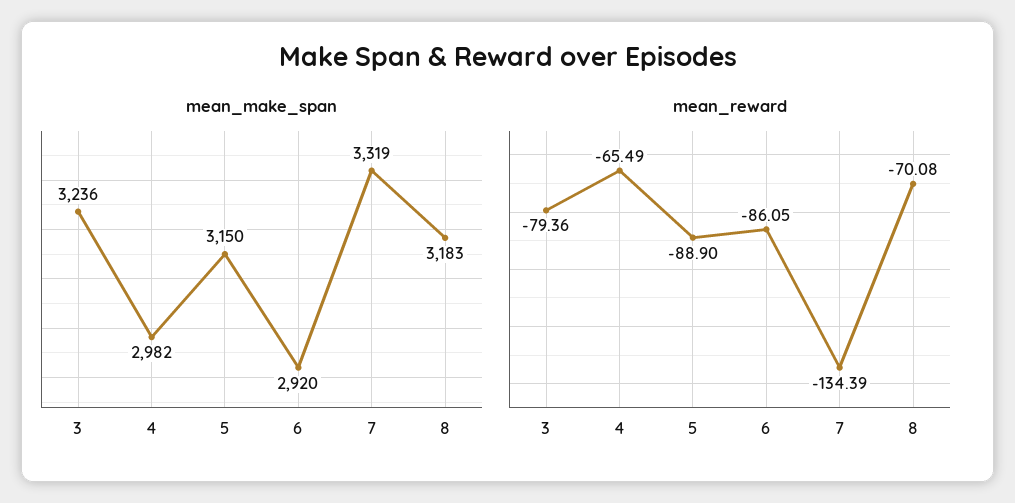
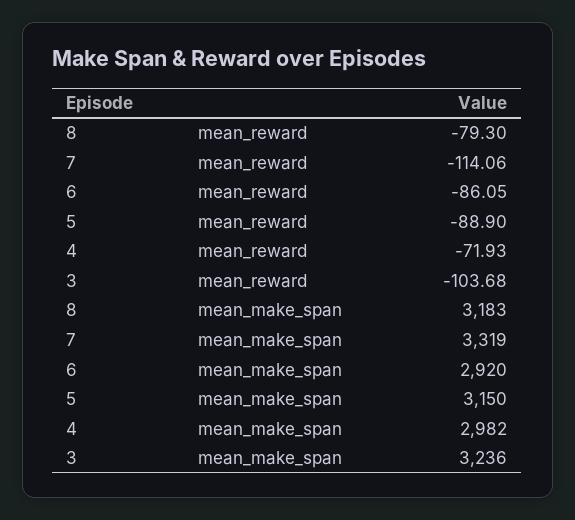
  {
    "mean_make_span": {
      "3": 3236,
      "4": 2982,
      "5": 3150,
      "6": 2920,
      "7": 3319,
      "8": 3183
    },
    "mean_reward": {
-     "3": -79.36,
+     "3": -103.68,
-     "4": -65.49,
+     "4": -71.93,
      "5": -88.9,
      "6": -86.05,
-     "7": -134.39,
+     "7": -114.06,
-     "8": -70.08
+     "8": -79.3
    }
  }

